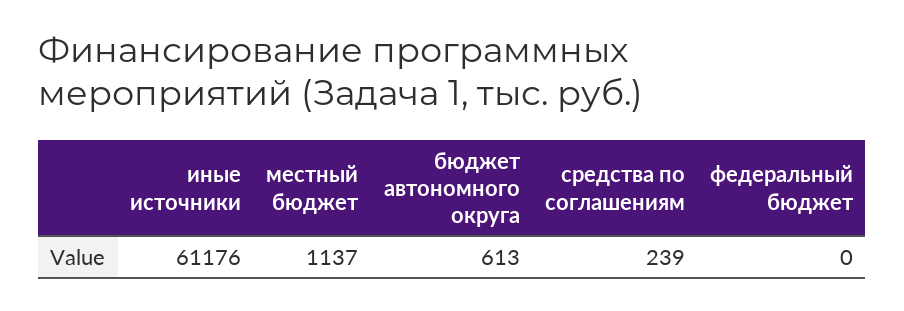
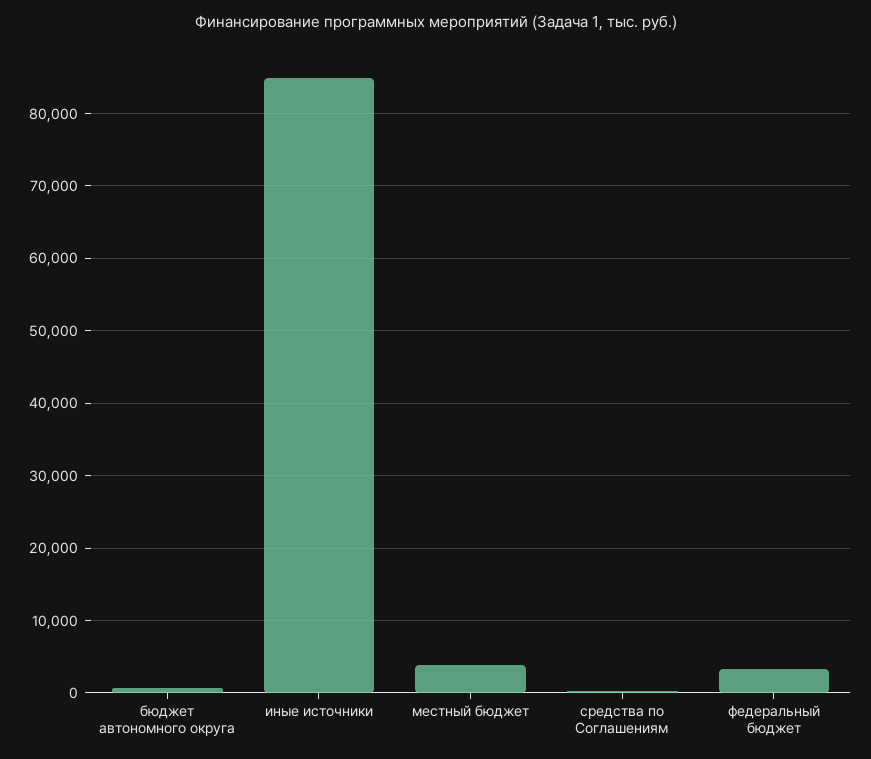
  {
-   "иные источники": 61176,
+   "иные источники": 85000,
-   "местный бюджет": 1137,
+   "местный бюджет": 4000,
    "бюджет автономного округа": 613,
    "средства по соглашениям": 239,
-   "федеральный бюджет": 0
+   "федеральный бюджет": 3000
  }

